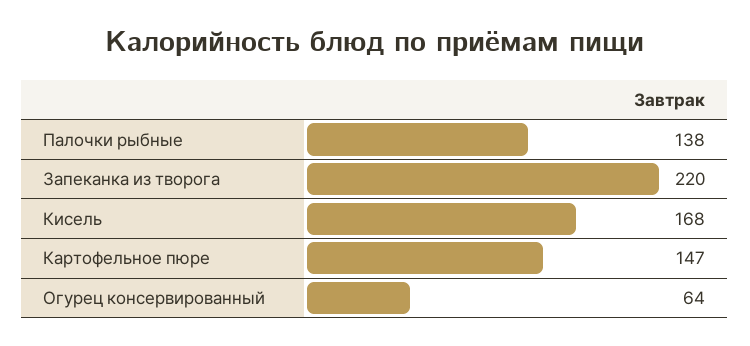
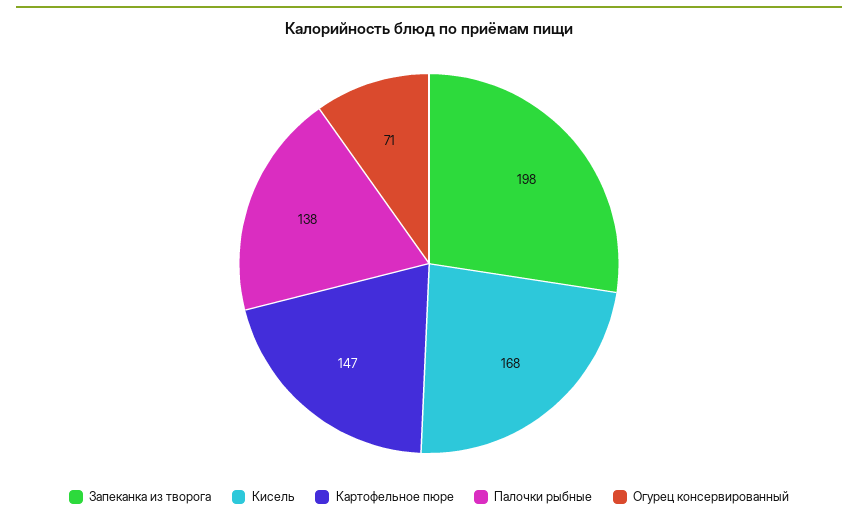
  {
    "Палочки рыбные": 138,
-   "Запеканка из творога": 220,
+   "Запеканка из творога": 198,
    "Кисель": 168,
    "Картофельное пюре": 147,
-   "Огурец консервированный": 64
+   "Огурец консервированный": 71
  }

